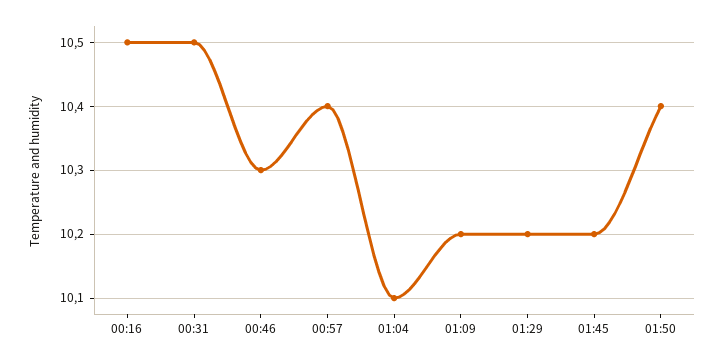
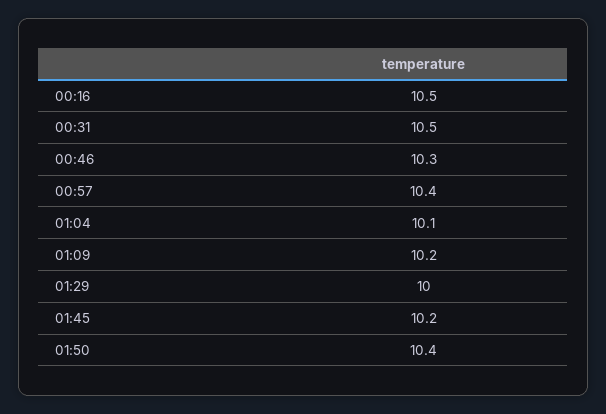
  {
    "00:16": 10.5,
    "00:31": 10.5,
    "00:46": 10.3,
    "00:57": 10.4,
    "01:04": 10.1,
    "01:09": 10.2,
-   "01:29": 10.2,
+   "01:29": 10,
    "01:45": 10.2,
    "01:50": 10.4
  }

